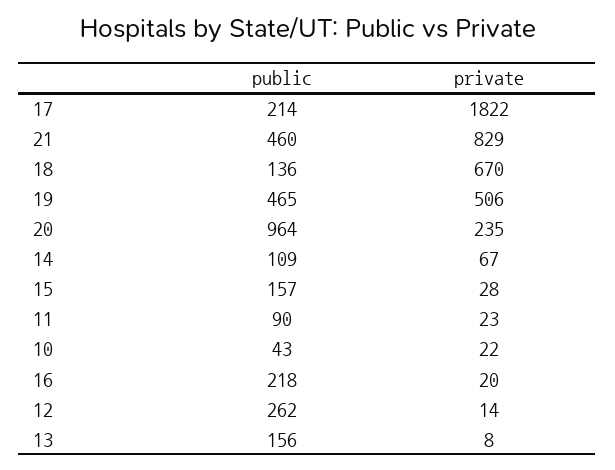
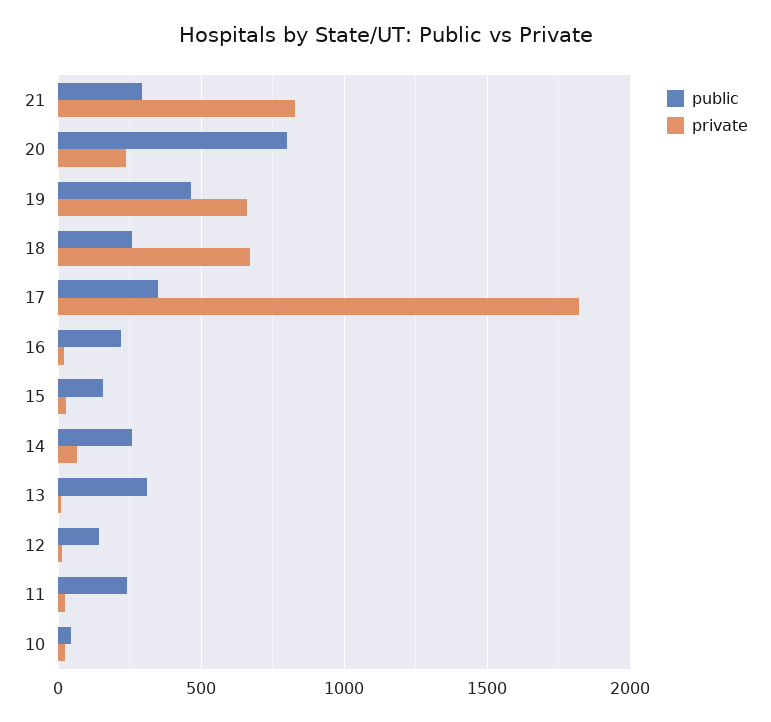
  {
    "public": {
-     "17": 214,
+     "17": 350,
-     "21": 460,
+     "21": 300,
-     "18": 136,
+     "18": 250,
      "19": 465,
-     "20": 964,
+     "20": 800,
-     "14": 109,
+     "14": 250,
      "15": 157,
-     "11": 90,
+     "11": 250,
      "10": 43,
      "16": 218,
-     "12": 262,
+     "12": 150,
-     "13": 156
+     "13": 300
    },
    "private": {
      "17": 1822,
      "21": 829,
      "18": 670,
-     "19": 506,
+     "19": 650,
      "20": 235,
      "14": 67,
      "15": 28,
      "11": 23,
      "10": 22,
      "16": 20,
      "12": 14,
      "13": 8
    }
  }

